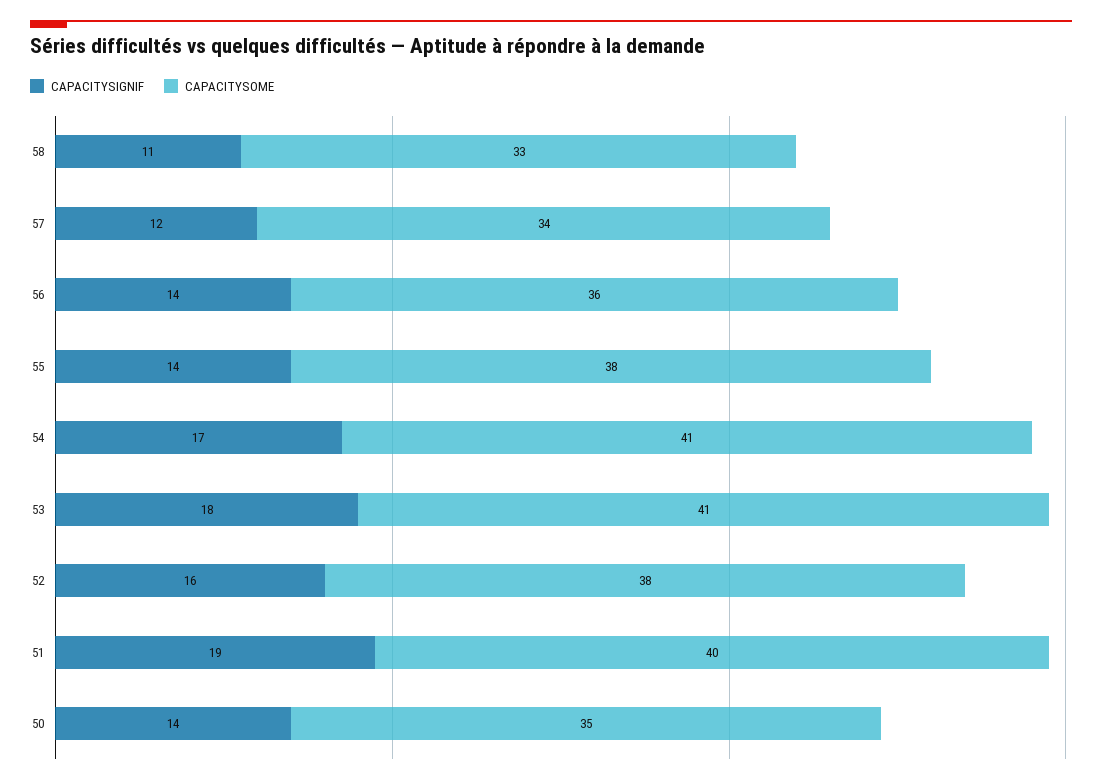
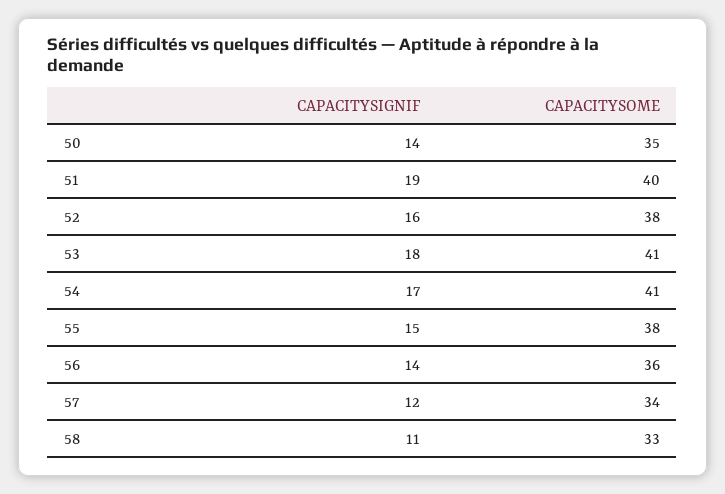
  {
    "CAPACITYSIGNIF": {
      "58": 11,
      "57": 12,
      "56": 14,
-     "55": 14,
+     "55": 15,
      "54": 17,
      "53": 18,
      "52": 16,
      "51": 19,
      "50": 14
    },
    "CAPACITYSOME": {
      "58": 33,
      "57": 34,
      "56": 36,
      "55": 38,
      "54": 41,
      "53": 41,
      "52": 38,
      "51": 40,
      "50": 35
    }
  }

